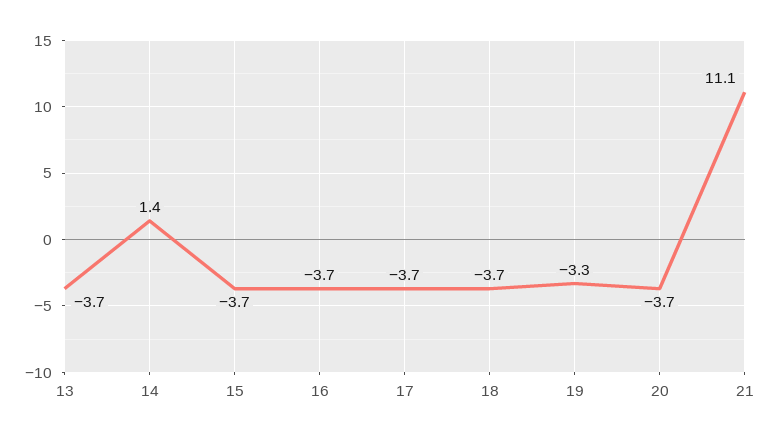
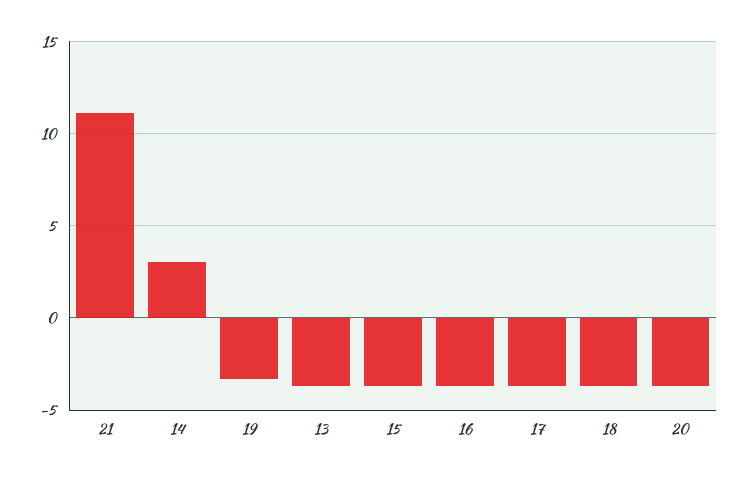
  {
    "13": -3.7,
-   "14": 1.4,
+   "14": 3,
    "15": -3.7,
    "16": -3.7,
    "17": -3.7,
    "18": -3.7,
    "19": -3.3,
    "20": -3.7,
    "21": 11.1
  }

